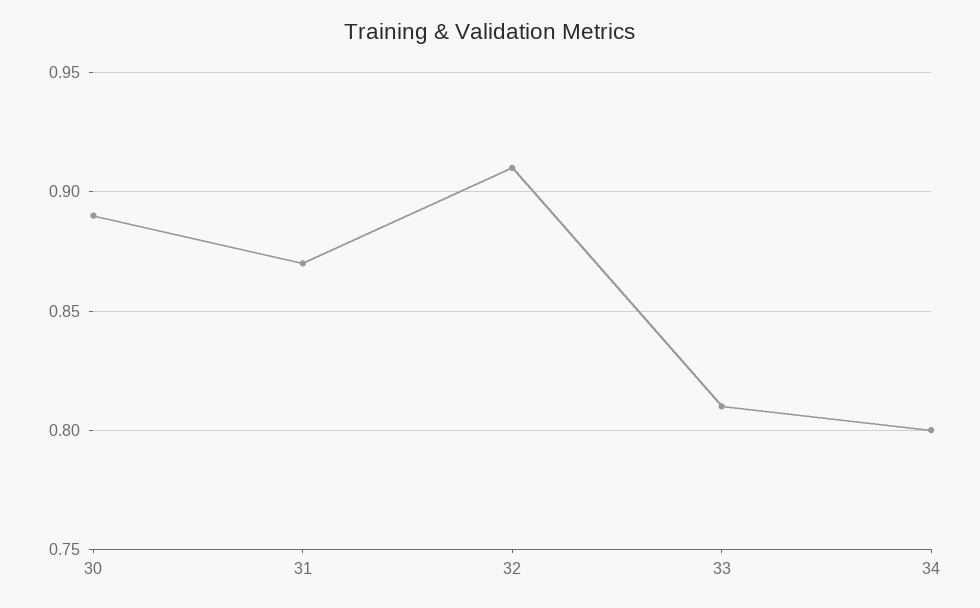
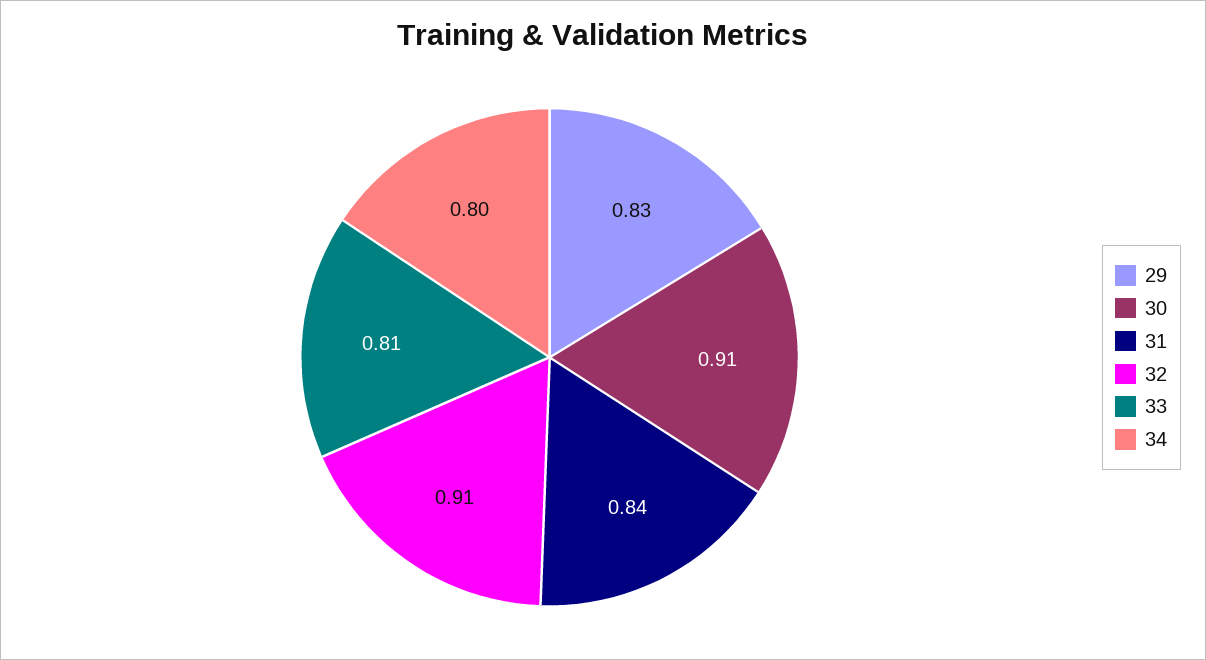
  {
-   "30": 0.89,
+   "30": 0.91,
-   "31": 0.87,
+   "31": 0.84,
    "32": 0.91,
    "33": 0.81,
-   "34": 0.8
+   "34": 0.8,
+   "29": 0.83
  }

